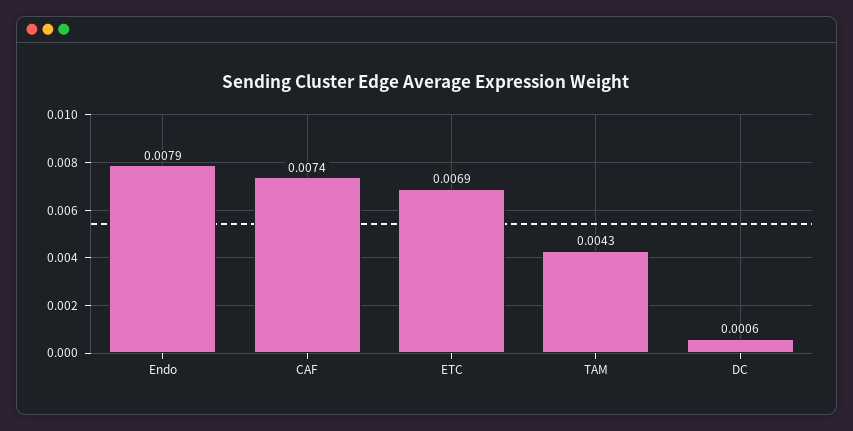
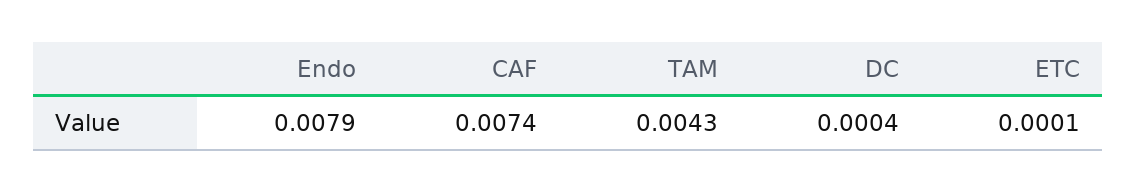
  {
    "Endo": 0.0079,
    "CAF": 0.0074,
-   "ETC": 0.0069,
+   "ETC": 0.0001,
    "TAM": 0.0043,
-   "DC": 0.0006
+   "DC": 0.0004
  }

